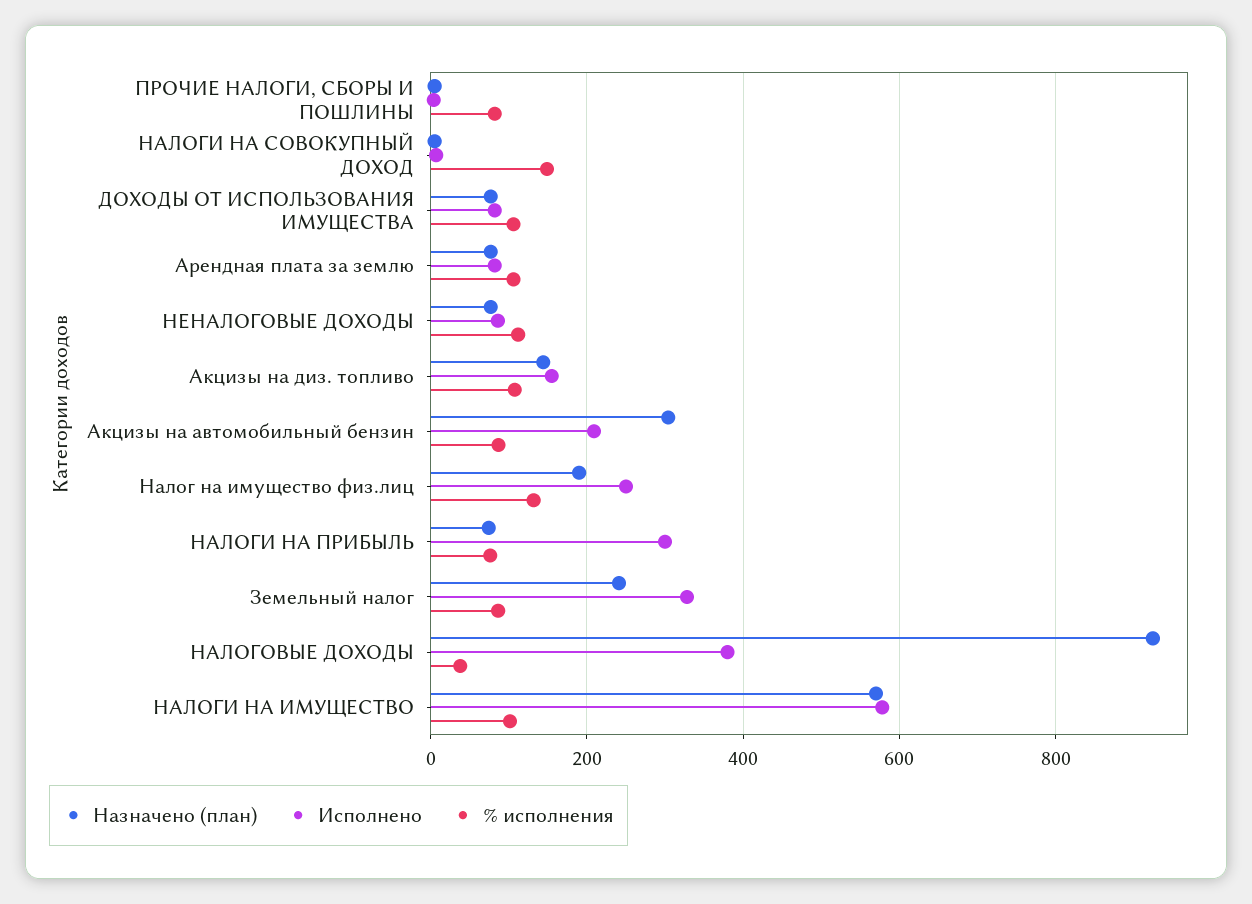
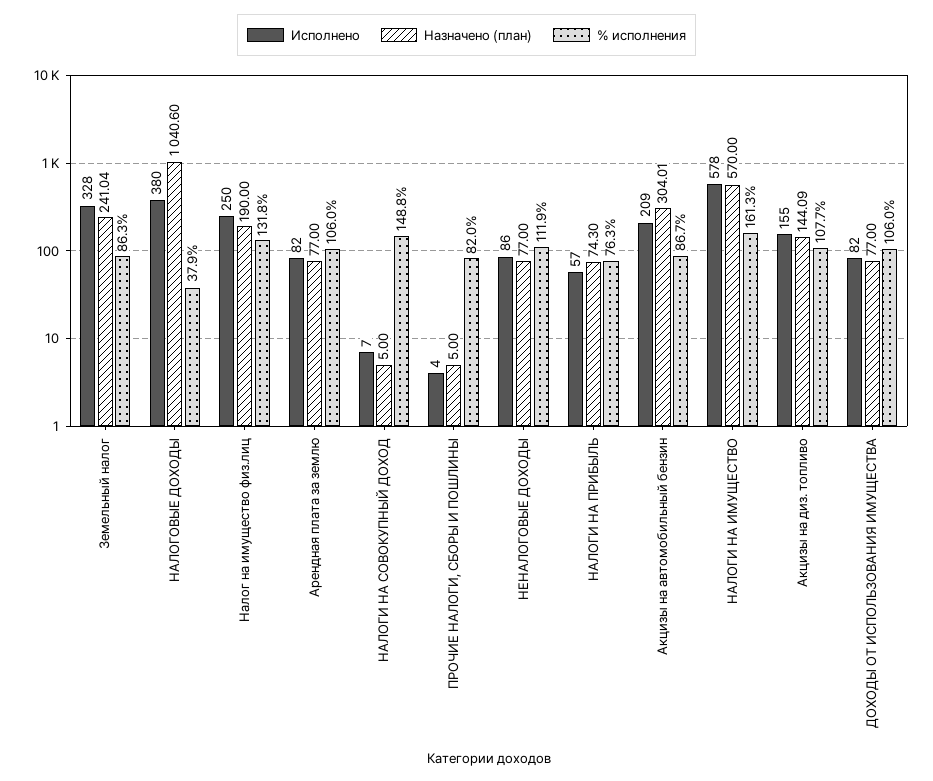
  {
    "Назначено (план)": {
      "ПРОЧИЕ НАЛОГИ, СБОРЫ И ПОШЛИНЫ": 5,
      "НАЛОГИ НА СОВОКУПНЫЙ ДОХОД": 5,
      "ДОХОДЫ ОТ ИСПОЛЬЗОВАНИЯ ИМУЩЕСТВА": 77,
      "Арендная плата за землю": 77,
      "НЕНАЛОГОВЫЕ ДОХОДЫ": 77,
      "Акцизы на диз. топливо": 144.09,
      "Акцизы на автомобильный бензин": 304.01,
      "Налог на имущество физ.лиц": 190,
      "НАЛОГИ НА ПРИБЫЛЬ": 74.3,
      "Земельный налог": 241.04,
-     "НАЛОГОВЫЕ ДОХОДЫ": 920,
+     "НАЛОГОВЫЕ ДОХОДЫ": 1040.6,
      "НАЛОГИ НА ИМУЩЕСТВО": 570
    },
    "Исполнено": {
      "ПРОЧИЕ НАЛОГИ, СБОРЫ И ПОШЛИНЫ": 4,
      "НАЛОГИ НА СОВОКУПНЫЙ ДОХОД": 7,
      "ДОХОДЫ ОТ ИСПОЛЬЗОВАНИЯ ИМУЩЕСТВА": 82,
      "Арендная плата за землю": 82,
      "НЕНАЛОГОВЫЕ ДОХОДЫ": 86,
      "Акцизы на диз. топливо": 155,
      "Акцизы на автомобильный бензин": 209,
      "Налог на имущество физ.лиц": 250,
-     "НАЛОГИ НА ПРИБЫЛЬ": 300,
+     "НАЛОГИ НА ПРИБЫЛЬ": 57,
      "Земельный налог": 328,
      "НАЛОГОВЫЕ ДОХОДЫ": 380,
      "НАЛОГИ НА ИМУЩЕСТВО": 578
    },
    "% исполнения": {
      "ПРОЧИЕ НАЛОГИ, СБОРЫ И ПОШЛИНЫ": 82,
      "НАЛОГИ НА СОВОКУПНЫЙ ДОХОД": 148.8,
      "ДОХОДЫ ОТ ИСПОЛЬЗОВАНИЯ ИМУЩЕСТВА": 106,
      "Арендная плата за землю": 106,
      "НЕНАЛОГОВЫЕ ДОХОДЫ": 111.9,
      "Акцизы на диз. топливо": 107.7,
      "Акцизы на автомобильный бензин": 86.7,
      "Налог на имущество физ.лиц": 131.8,
      "НАЛОГИ НА ПРИБЫЛЬ": 76.3,
      "Земельный налог": 86.3,
      "НАЛОГОВЫЕ ДОХОДЫ": 37.9,
-     "НАЛОГИ НА ИМУЩЕСТВО": 100
+     "НАЛОГИ НА ИМУЩЕСТВО": 161.3
    }
  }

